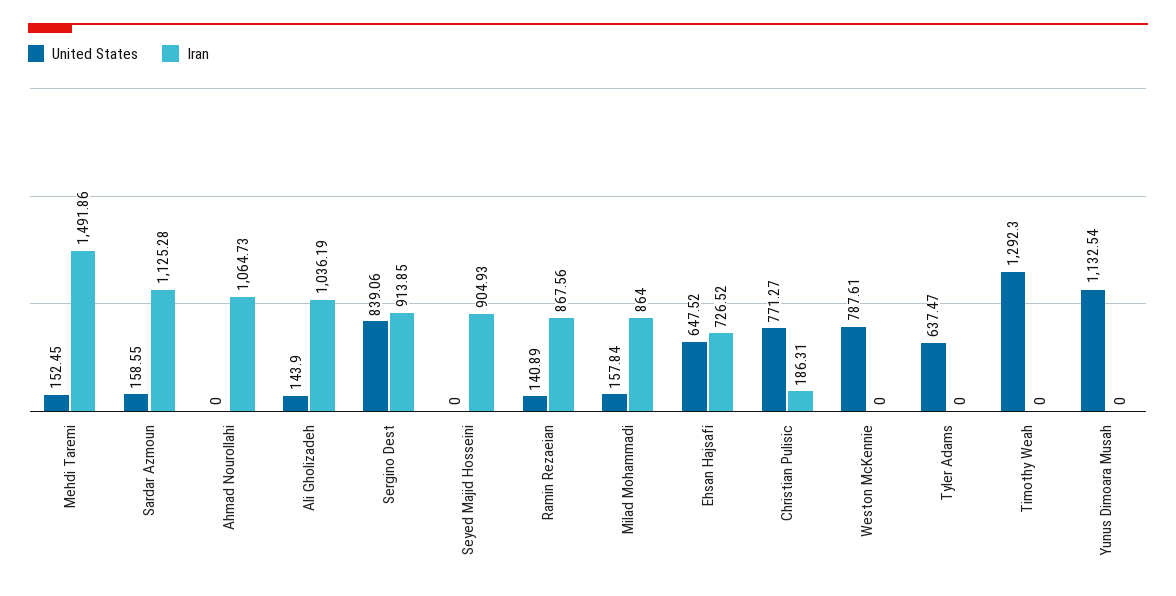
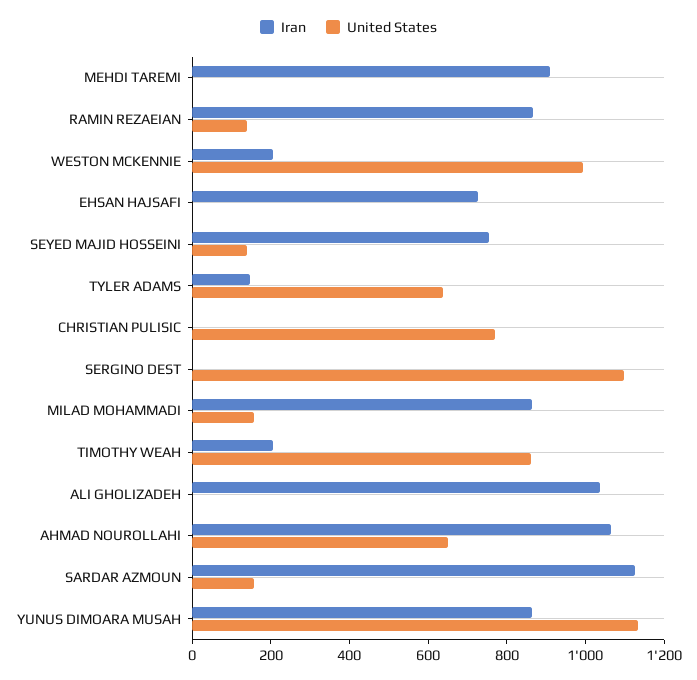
  {
    "United States": {
-     "Mehdi Taremi": 152.45,
+     "Mehdi Taremi": 0,
      "Sardar Azmoun": 158.55,
-     "Ahmad Nourollahi": 0,
+     "Ahmad Nourollahi": 650,
-     "Ali Gholizadeh": 143.9,
+     "Ali Gholizadeh": 0,
-     "Sergino Dest": 839.06,
+     "Sergino Dest": 1100,
-     "Seyed Majid Hosseini": 0,
+     "Seyed Majid Hosseini": 150,
      "Ramin Rezaeian": 140.89,
      "Milad Mohammadi": 157.84,
-     "Ehsan Hajsafi": 647.52,
+     "Ehsan Hajsafi": 0,
      "Christian Pulisic": 771.27,
-     "Weston McKennie": 787.61,
+     "Weston McKennie": 1000,
      "Tyler Adams": 637.47,
-     "Timothy Weah": 1292.3,
+     "Timothy Weah": 850,
      "Yunus Dimoara Musah": 1132.54
    },
    "Iran": {
-     "Mehdi Taremi": 1491.86,
+     "Mehdi Taremi": 900,
      "Sardar Azmoun": 1125.28,
      "Ahmad Nourollahi": 1064.73,
      "Ali Gholizadeh": 1036.19,
-     "Sergino Dest": 913.85,
+     "Sergino Dest": 0,
-     "Seyed Majid Hosseini": 904.93,
+     "Seyed Majid Hosseini": 750,
      "Ramin Rezaeian": 867.56,
      "Milad Mohammadi": 864,
      "Ehsan Hajsafi": 726.52,
-     "Christian Pulisic": 186.31,
+     "Christian Pulisic": 0,
-     "Weston McKennie": 0,
+     "Weston McKennie": 200,
-     "Tyler Adams": 0,
+     "Tyler Adams": 150,
-     "Timothy Weah": 0,
+     "Timothy Weah": 200,
-     "Yunus Dimoara Musah": 0
+     "Yunus Dimoara Musah": 850
    }
  }

